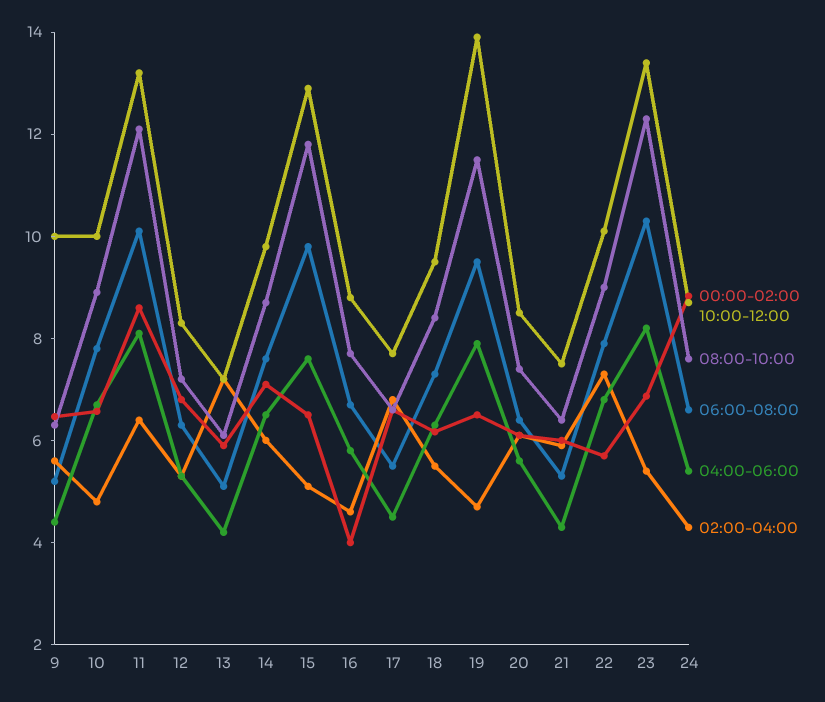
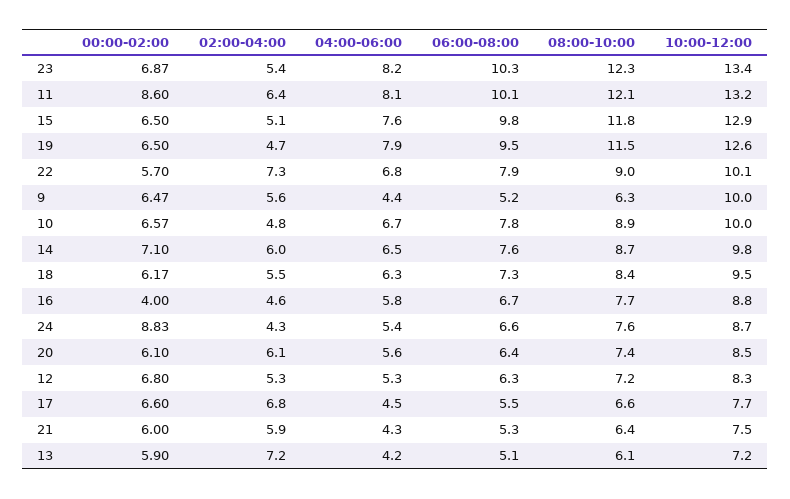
  {
    "00:00-02:00": {
      "9": 6.47,
      "10": 6.57,
      "11": 8.6,
      "12": 6.8,
      "13": 5.9,
      "14": 7.1,
      "15": 6.5,
      "16": 4,
      "17": 6.6,
      "18": 6.17,
      "19": 6.5,
      "20": 6.1,
      "21": 6,
      "22": 5.7,
      "23": 6.87,
      "24": 8.83
    },
    "10:00-12:00": {
      "9": 10,
      "10": 10,
      "11": 13.2,
      "12": 8.3,
      "13": 7.2,
      "14": 9.8,
      "15": 12.9,
      "16": 8.8,
      "17": 7.7,
      "18": 9.5,
-     "19": 14,
+     "19": 12.6,
      "20": 8.5,
      "21": 7.5,
      "22": 10.1,
      "23": 13.4,
      "24": 8.7
    },
    "08:00-10:00": {
      "9": 6.3,
      "10": 8.9,
      "11": 12.1,
      "12": 7.2,
      "13": 6.1,
      "14": 8.7,
      "15": 11.8,
      "16": 7.7,
      "17": 6.6,
      "18": 8.4,
      "19": 11.5,
      "20": 7.4,
      "21": 6.4,
      "22": 9,
      "23": 12.3,
      "24": 7.6
    },
    "06:00-08:00": {
      "9": 5.2,
      "10": 7.8,
      "11": 10.1,
      "12": 6.3,
      "13": 5.1,
      "14": 7.6,
      "15": 9.8,
      "16": 6.7,
      "17": 5.5,
      "18": 7.3,
      "19": 9.5,
      "20": 6.4,
      "21": 5.3,
      "22": 7.9,
      "23": 10.3,
      "24": 6.6
    },
    "04:00-06:00": {
      "9": 4.4,
      "10": 6.7,
      "11": 8.1,
      "12": 5.3,
      "13": 4.2,
      "14": 6.5,
      "15": 7.6,
      "16": 5.8,
      "17": 4.5,
      "18": 6.3,
      "19": 7.9,
      "20": 5.6,
      "21": 4.3,
      "22": 6.8,
      "23": 8.2,
      "24": 5.4
    },
    "02:00-04:00": {
      "9": 5.6,
      "10": 4.8,
      "11": 6.4,
      "12": 5.3,
      "13": 7.2,
      "14": 6,
      "15": 5.1,
      "16": 4.6,
      "17": 6.8,
      "18": 5.5,
      "19": 4.7,
      "20": 6.1,
      "21": 5.9,
      "22": 7.3,
      "23": 5.4,
      "24": 4.3
    }
  }

